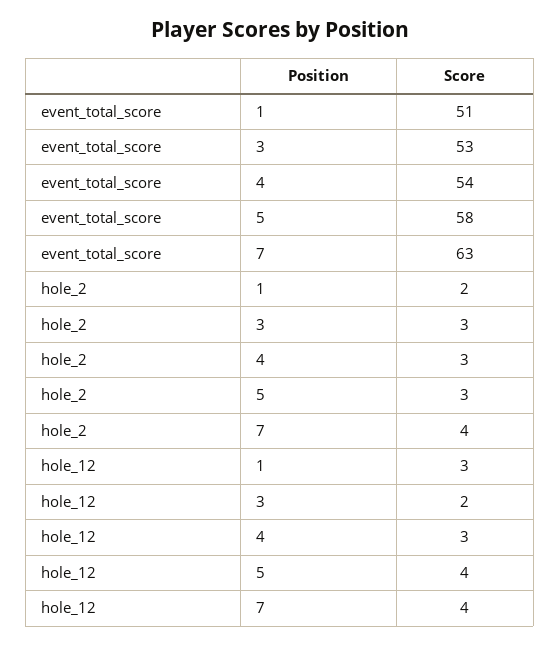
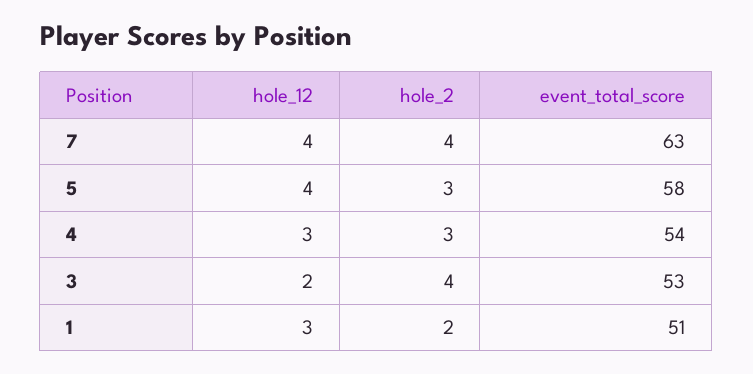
  {
    "event_total_score": {
      "1": 51,
      "3": 53,
      "4": 54,
      "5": 58,
      "7": 63
    },
    "hole_2": {
      "1": 2,
-     "3": 3,
+     "3": 4,
      "4": 3,
      "5": 3,
      "7": 4
    },
    "hole_12": {
      "1": 3,
      "3": 2,
      "4": 3,
      "5": 4,
      "7": 4
    }
  }

